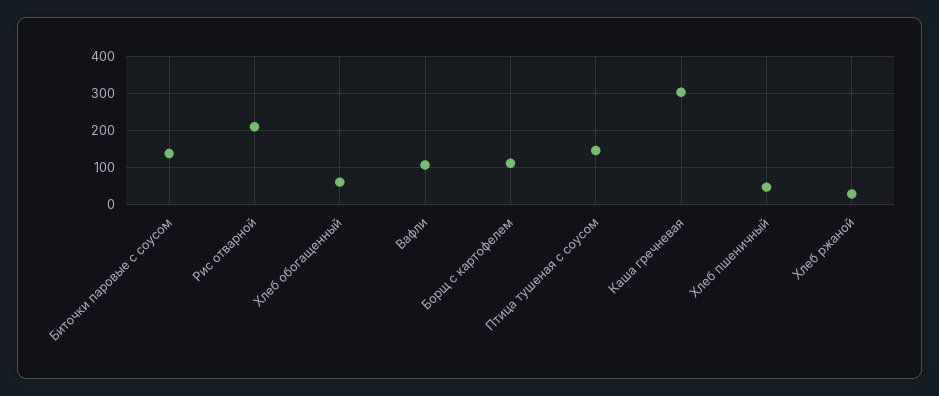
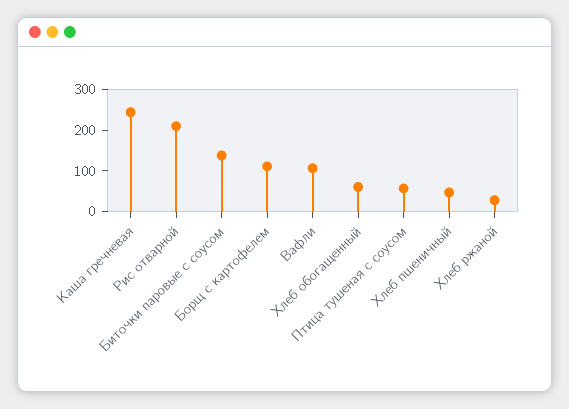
  {
    "Биточки паровые с соусом": 140,
    "Рис отварной": 200,
    "Хлеб обогащенный": 60,
    "Вафли": 100,
    "Борщ с картофелем": 120,
-   "Птица тушеная с соусом": 140,
+   "Птица тушеная с соусом": 60,
-   "Каша гречневая": 300,
+   "Каша гречневая": 240,
    "Хлеб пшеничный": 40,
    "Хлеб ржаной": 20
  }

